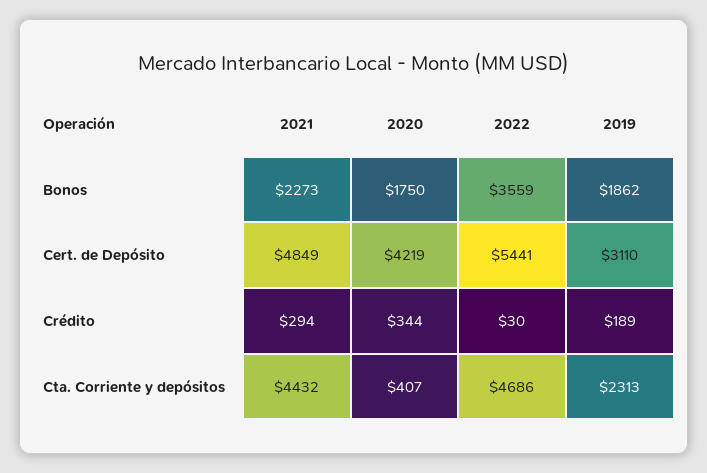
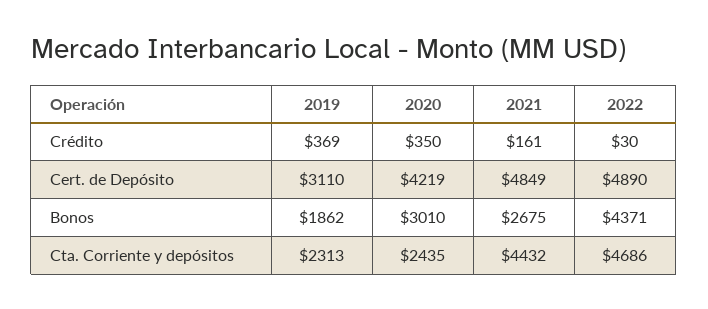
  {
    "2021": {
-     "Bonos": 2273,
+     "Bonos": 2675,
      "Cert. de Depósito": 4849,
-     "Crédito": 294,
+     "Crédito": 161,
      "Cta. Corriente y depósitos": 4432
    },
    "2020": {
-     "Bonos": 1750,
+     "Bonos": 3010,
      "Cert. de Depósito": 4219,
-     "Crédito": 344,
+     "Crédito": 350,
-     "Cta. Corriente y depósitos": 407
+     "Cta. Corriente y depósitos": 2435
    },
    "2022": {
-     "Bonos": 3559,
+     "Bonos": 4371,
-     "Cert. de Depósito": 5441,
+     "Cert. de Depósito": 4890,
      "Crédito": 30,
      "Cta. Corriente y depósitos": 4686
    },
    "2019": {
      "Bonos": 1862,
      "Cert. de Depósito": 3110,
-     "Crédito": 189,
+     "Crédito": 369,
      "Cta. Corriente y depósitos": 2313
    }
  }

